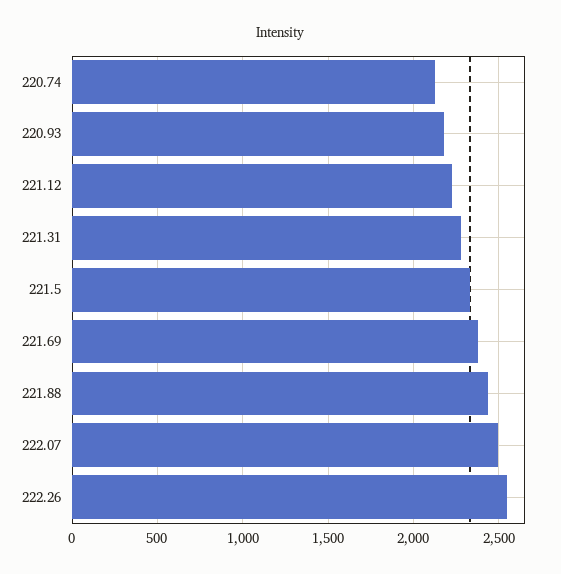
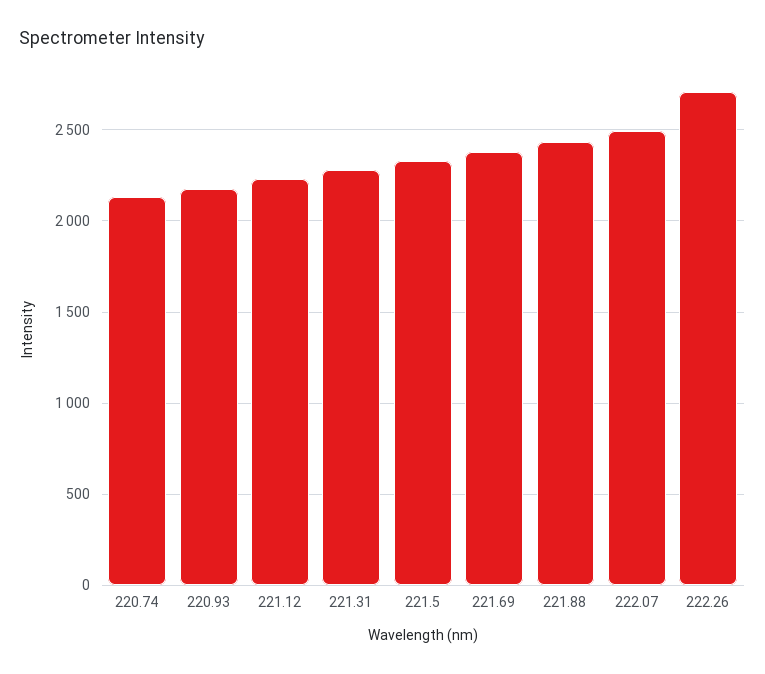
  {
    "220.74": 2150,
    "220.93": 2200,
    "221.12": 2250,
    "221.31": 2300,
    "221.5": 2350,
    "221.69": 2400,
    "221.88": 2450,
    "222.07": 2500,
-   "222.26": 2550
+   "222.26": 2700
  }

